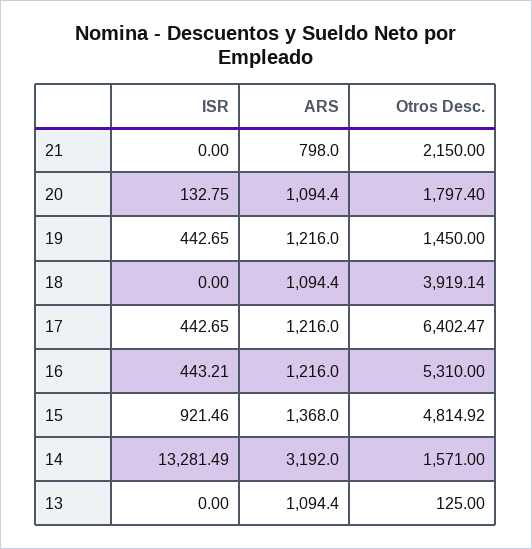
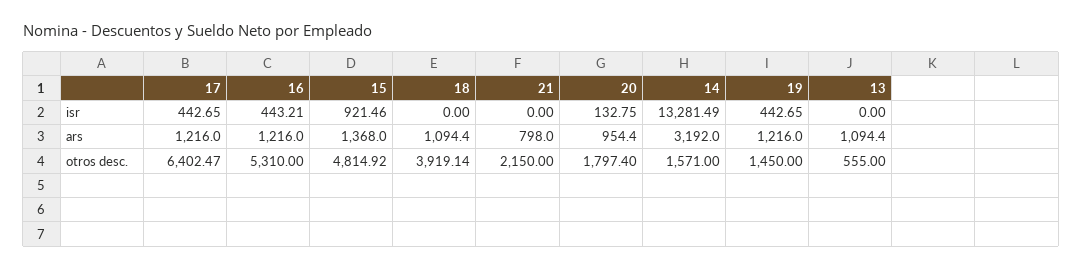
  {
    "ISR": {
      "21": 0,
      "20": 132.75,
      "19": 442.65,
      "18": 0,
      "17": 442.65,
      "16": 443.21,
      "15": 921.46,
      "14": 13281.49,
      "13": 0
    },
    "ARS": {
      "21": 798,
-     "20": 1094.4,
+     "20": 954.4,
      "19": 1216,
      "18": 1094.4,
      "17": 1216,
      "16": 1216,
      "15": 1368,
      "14": 3192,
      "13": 1094.4
    },
    "Otros Desc.": {
      "21": 2150,
      "20": 1797.4,
      "19": 1450,
      "18": 3919.14,
      "17": 6402.47,
      "16": 5310,
      "15": 4814.92,
      "14": 1571,
-     "13": 125
+     "13": 555
    }
  }

